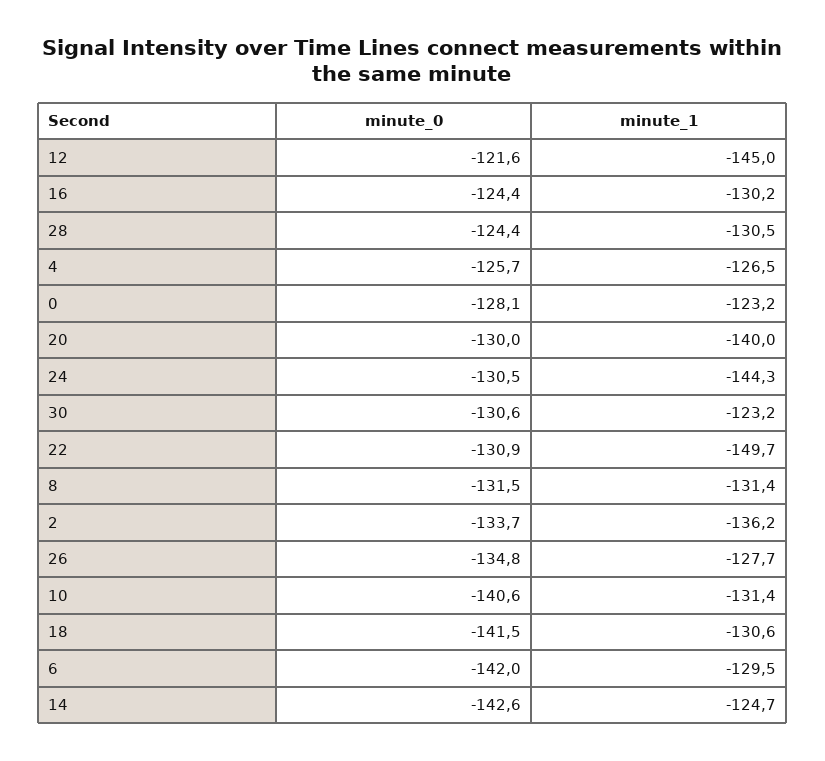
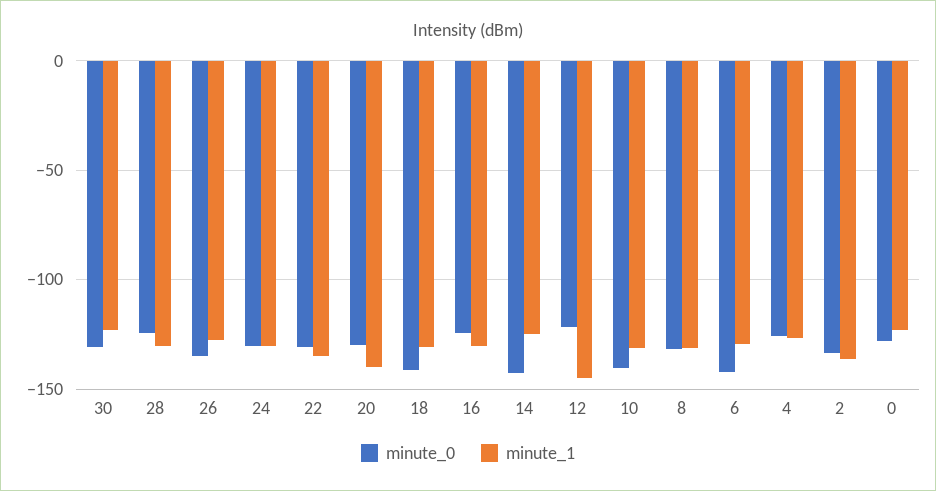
  {
    "minute_0": {
      "12": -121.6,
      "16": -124.4,
      "28": -124.4,
      "4": -125.7,
      "0": -128.1,
      "20": -130,
      "24": -130.5,
      "30": -130.6,
      "22": -130.9,
      "8": -131.5,
      "2": -133.7,
      "26": -134.8,
      "10": -140.6,
      "18": -141.5,
      "6": -142,
      "14": -142.6
    },
    "minute_1": {
      "12": -145,
      "16": -130.2,
      "28": -130.5,
      "4": -126.5,
      "0": -123.2,
      "20": -140,
-     "24": -144.3,
+     "24": -130,
      "30": -123.2,
-     "22": -149.7,
+     "22": -135,
      "8": -131.4,
      "2": -136.2,
      "26": -127.7,
      "10": -131.4,
      "18": -130.6,
      "6": -129.5,
      "14": -124.7
    }
  }

